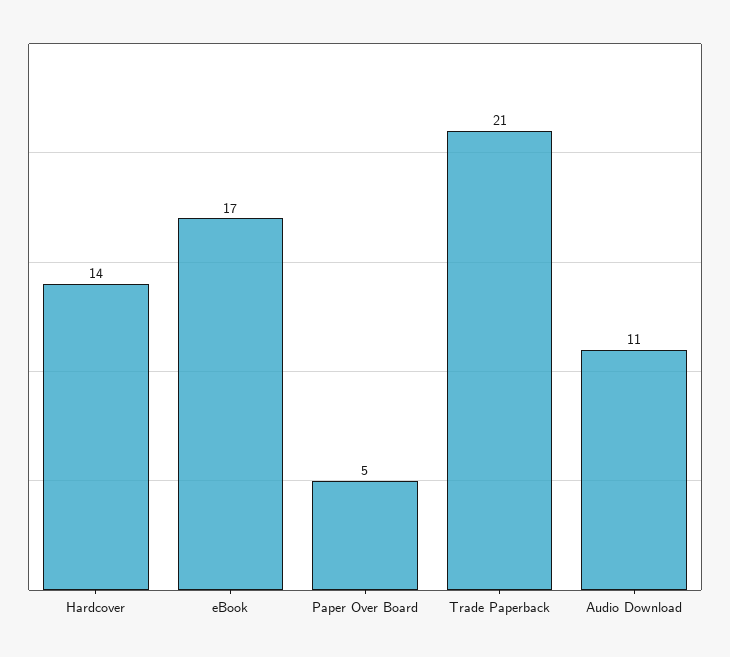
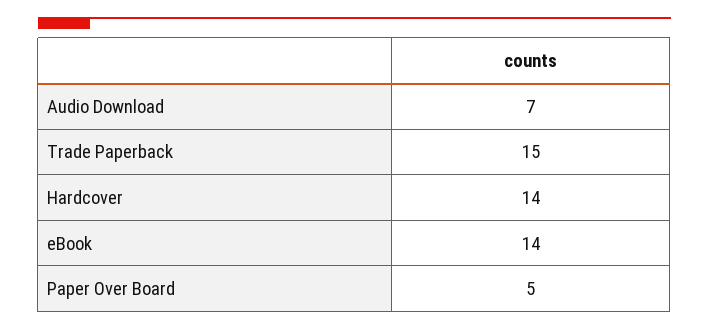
  {
    "Hardcover": 14,
-   "eBook": 17,
+   "eBook": 14,
    "Paper Over Board": 5,
-   "Trade Paperback": 21,
+   "Trade Paperback": 15,
-   "Audio Download": 11
+   "Audio Download": 7
  }

